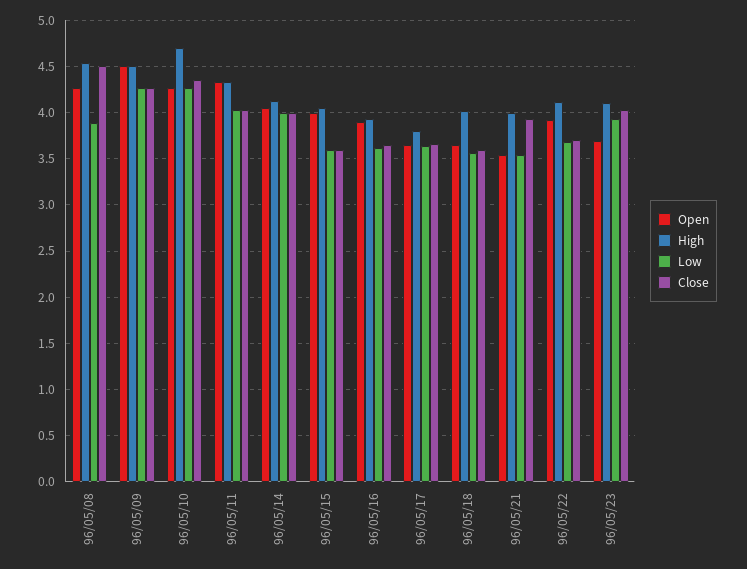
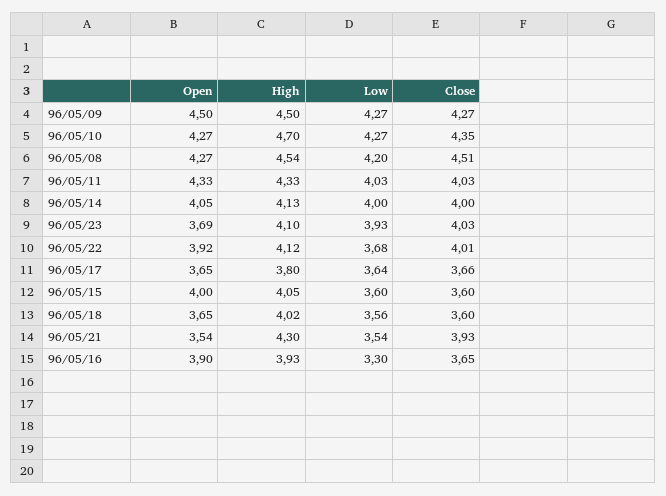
  {
    "Open": {
      "96/05/08": 4.27,
      "96/05/09": 4.5,
      "96/05/10": 4.27,
      "96/05/11": 4.33,
      "96/05/14": 4.05,
      "96/05/15": 4,
      "96/05/16": 3.9,
      "96/05/17": 3.65,
      "96/05/18": 3.65,
      "96/05/21": 3.54,
      "96/05/22": 3.92,
      "96/05/23": 3.69
    },
    "High": {
      "96/05/08": 4.54,
      "96/05/09": 4.5,
      "96/05/10": 4.7,
      "96/05/11": 4.33,
      "96/05/14": 4.13,
      "96/05/15": 4.05,
      "96/05/16": 3.93,
      "96/05/17": 3.8,
      "96/05/18": 4.02,
-     "96/05/21": 4,
+     "96/05/21": 4.3,
      "96/05/22": 4.12,
      "96/05/23": 4.1
    },
    "Low": {
-     "96/05/08": 3.9,
+     "96/05/08": 4.2,
      "96/05/09": 4.27,
      "96/05/10": 4.27,
      "96/05/11": 4.03,
      "96/05/14": 4,
      "96/05/15": 3.6,
-     "96/05/16": 3.6,
+     "96/05/16": 3.3,
      "96/05/17": 3.64,
      "96/05/18": 3.56,
      "96/05/21": 3.54,
      "96/05/22": 3.68,
      "96/05/23": 3.93
    },
    "Close": {
      "96/05/08": 4.51,
      "96/05/09": 4.27,
      "96/05/10": 4.35,
      "96/05/11": 4.03,
      "96/05/14": 4,
      "96/05/15": 3.6,
      "96/05/16": 3.65,
      "96/05/17": 3.66,
      "96/05/18": 3.6,
      "96/05/21": 3.93,
-     "96/05/22": 3.7,
+     "96/05/22": 4.01,
      "96/05/23": 4.03
    }
  }

